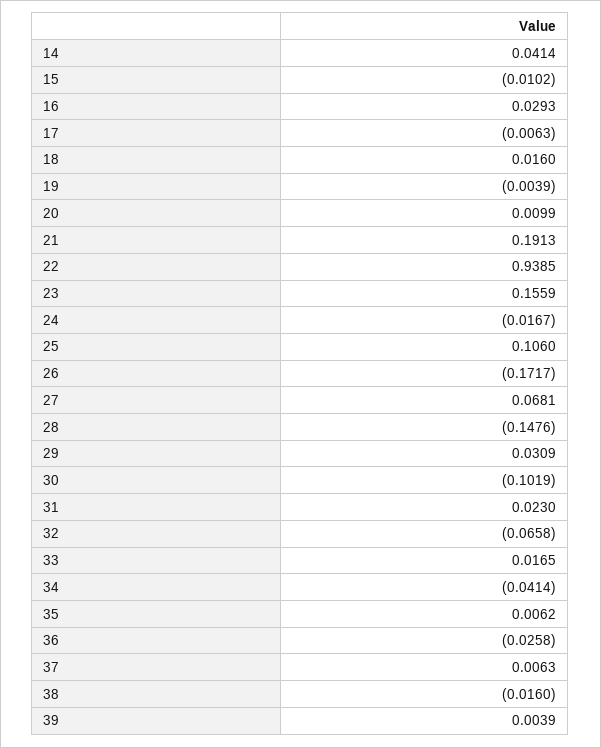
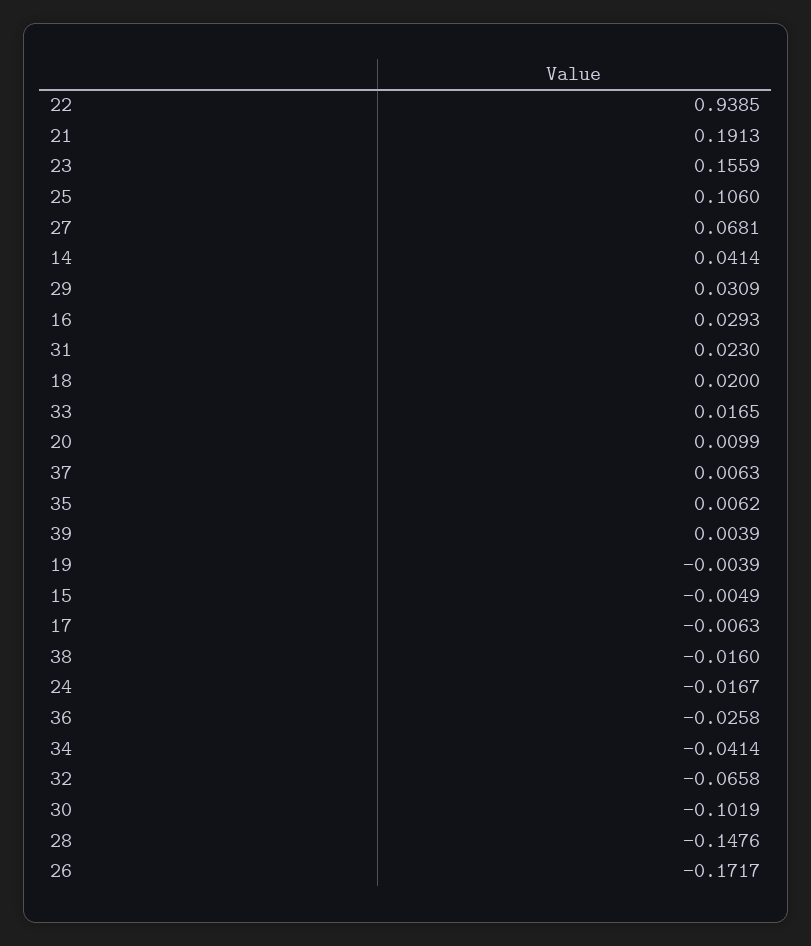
  {
    "14": 0.0414,
-   "15": -0.0102,
+   "15": -0.0049,
    "16": 0.0293,
    "17": -0.0063,
-   "18": 0.016,
+   "18": 0.02,
    "19": -0.0039,
    "20": 0.0099,
    "21": 0.1913,
    "22": 0.9385,
    "23": 0.1559,
    "24": -0.0167,
    "25": 0.106,
    "26": -0.1717,
    "27": 0.0681,
    "28": -0.1476,
    "29": 0.0309,
    "30": -0.1019,
    "31": 0.023,
    "32": -0.0658,
    "33": 0.0165,
    "34": -0.0414,
    "35": 0.0062,
    "36": -0.0258,
    "37": 0.0063,
    "38": -0.016,
    "39": 0.0039
  }

